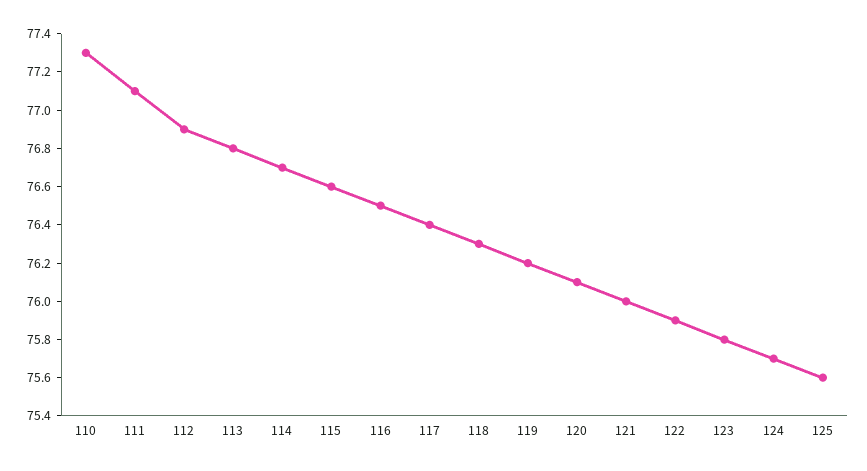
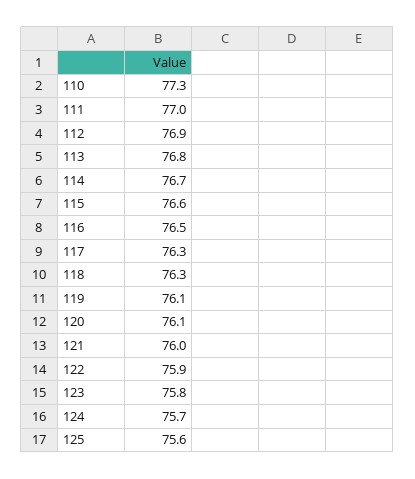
  {
    "110": 77.3,
-   "111": 77.1,
+   "111": 77,
    "112": 76.9,
    "113": 76.8,
    "114": 76.7,
    "115": 76.6,
    "116": 76.5,
-   "117": 76.4,
+   "117": 76.3,
    "118": 76.3,
-   "119": 76.2,
+   "119": 76.1,
    "120": 76.1,
    "121": 76,
    "122": 75.9,
    "123": 75.8,
    "124": 75.7,
    "125": 75.6
  }

